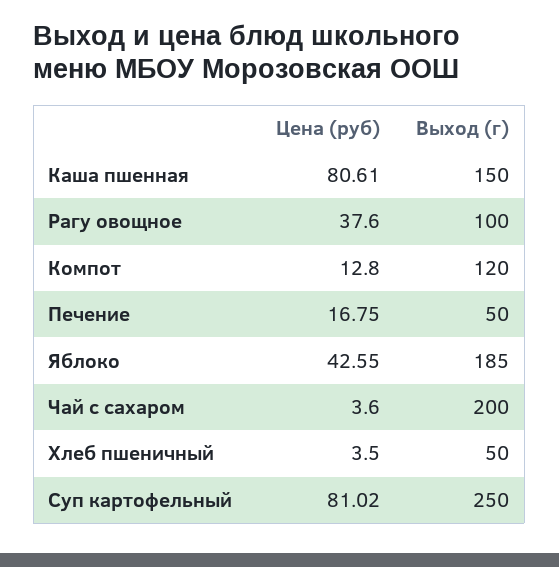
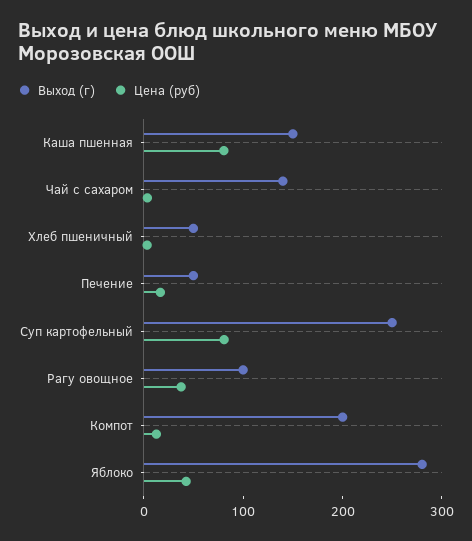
  {
    "Цена (руб)": {
      "Каша пшенная": 80.61,
      "Рагу овощное": 37.6,
      "Компот": 12.8,
      "Печение": 16.75,
      "Яблоко": 42.55,
      "Чай с сахаром": 3.6,
      "Хлеб пшеничный": 3.5,
      "Суп картофельный": 81.02
    },
    "Выход (г)": {
      "Каша пшенная": 150,
      "Рагу овощное": 100,
-     "Компот": 120,
+     "Компот": 200,
      "Печение": 50,
-     "Яблоко": 185,
+     "Яблоко": 280,
-     "Чай с сахаром": 200,
+     "Чай с сахаром": 140,
      "Хлеб пшеничный": 50,
      "Суп картофельный": 250
    }
  }

